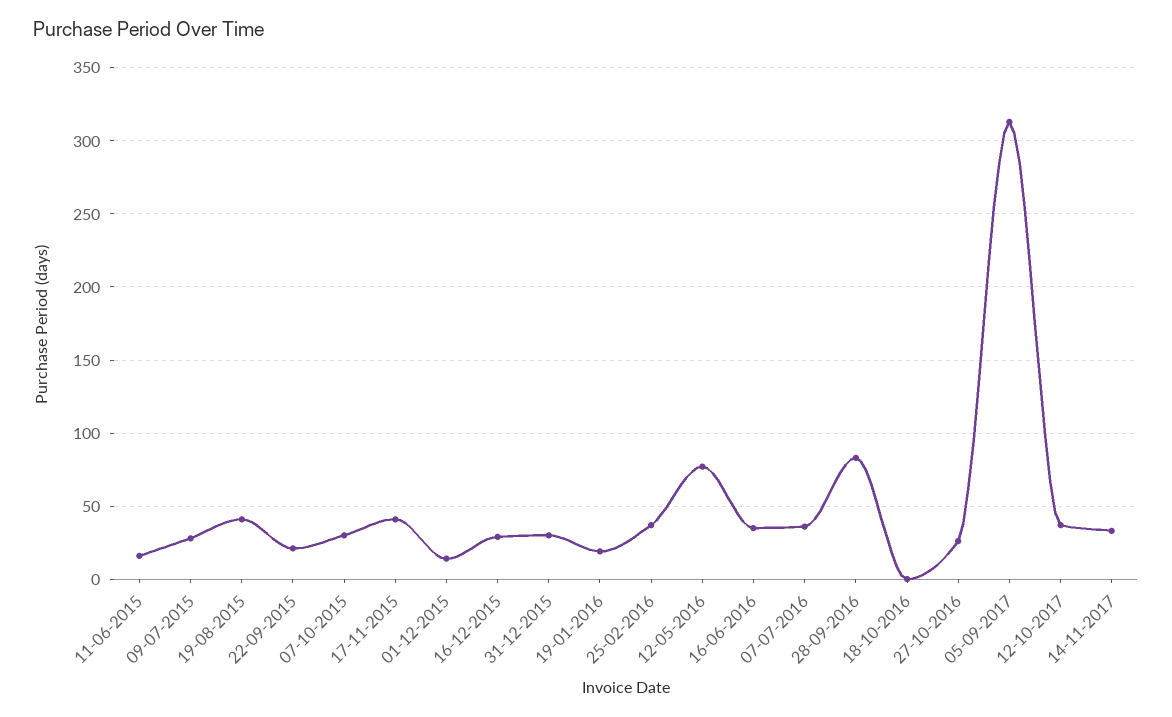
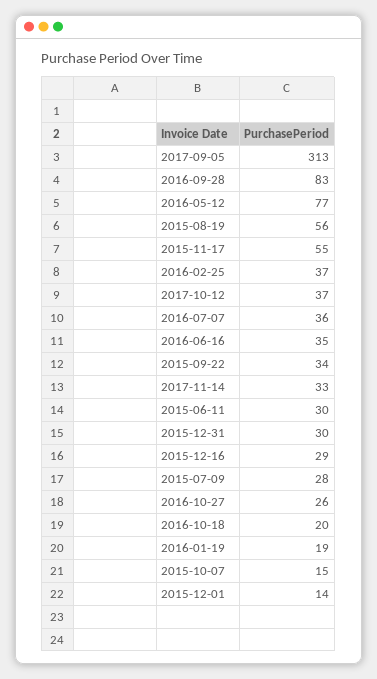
  {
-   "11-06-2015": 15,
+   "11-06-2015": 30,
    "09-07-2015": 28,
-   "19-08-2015": 40,
+   "19-08-2015": 56,
-   "22-09-2015": 20,
+   "22-09-2015": 34,
-   "07-10-2015": 30,
+   "07-10-2015": 15,
-   "17-11-2015": 40,
+   "17-11-2015": 55,
    "01-12-2015": 14,
    "16-12-2015": 29,
    "31-12-2015": 30,
    "19-01-2016": 19,
    "25-02-2016": 37,
    "12-05-2016": 77,
    "16-06-2016": 35,
    "07-07-2016": 36,
    "28-09-2016": 83,
-   "18-10-2016": 0,
+   "18-10-2016": 20,
    "27-10-2016": 26,
    "05-09-2017": 313,
    "12-10-2017": 37,
    "14-11-2017": 33
  }

